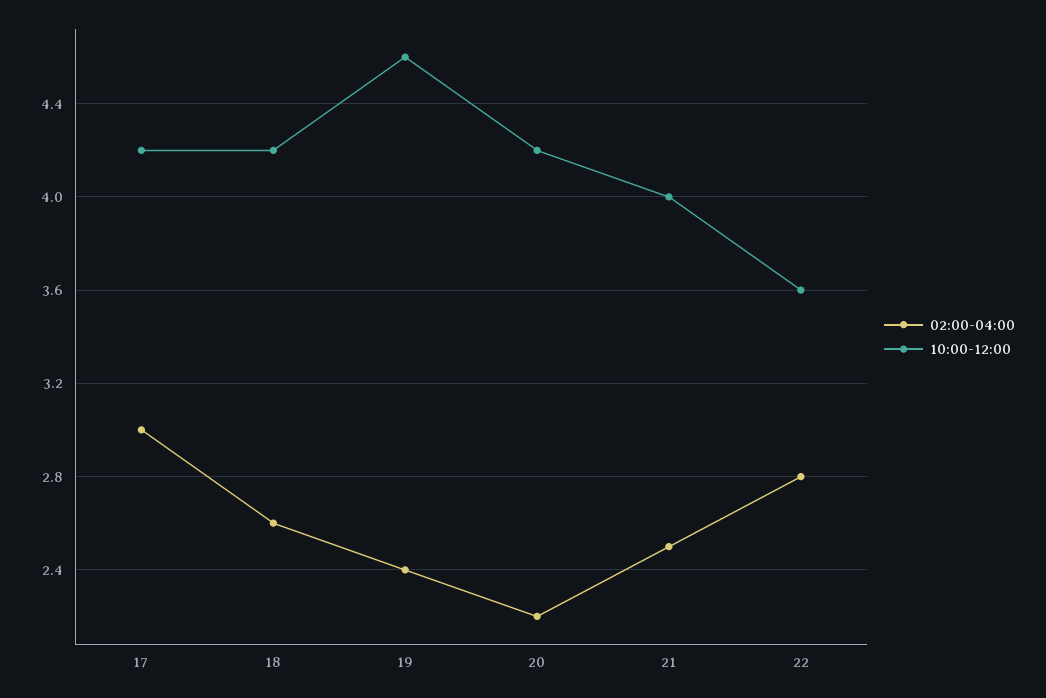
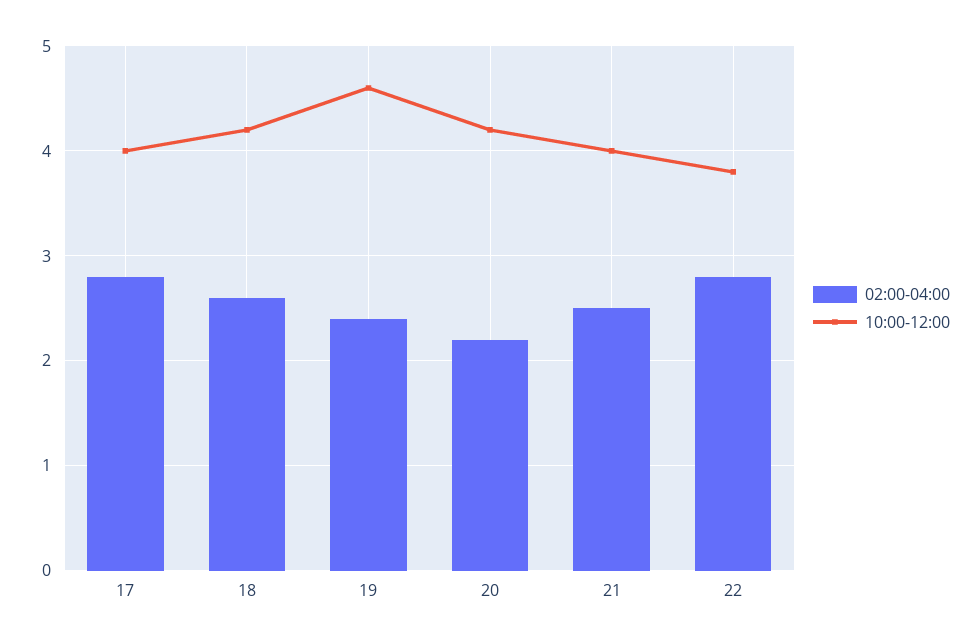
  {
    "02:00-04:00": {
-     "17": 3,
+     "17": 2.8,
      "18": 2.6,
      "19": 2.4,
      "20": 2.2,
      "21": 2.5,
      "22": 2.8
    },
    "10:00-12:00": {
-     "17": 4.2,
+     "17": 4,
      "18": 4.2,
      "19": 4.6,
      "20": 4.2,
      "21": 4,
-     "22": 3.6
+     "22": 3.8
    }
  }

